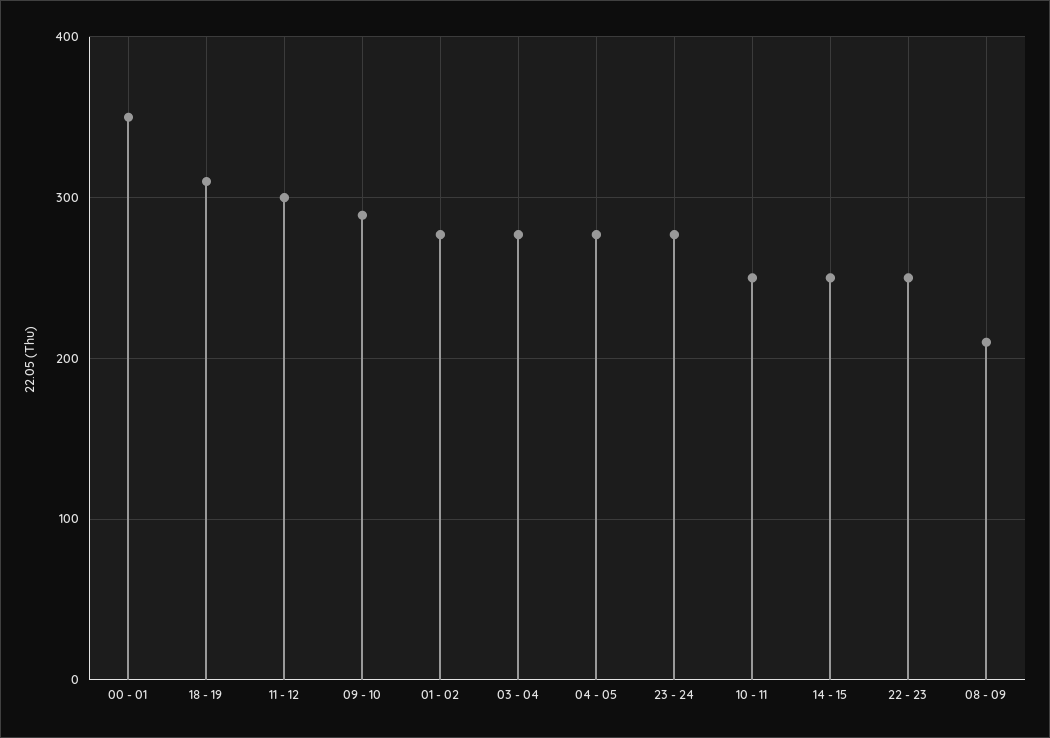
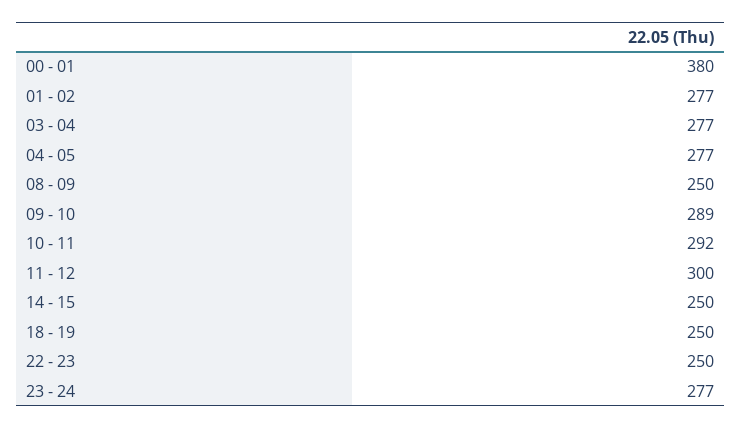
  {
-   "00 - 01": 350,
+   "00 - 01": 380,
-   "18 - 19": 310,
+   "18 - 19": 250,
    "11 - 12": 300,
    "09 - 10": 289,
    "01 - 02": 277,
    "03 - 04": 277,
    "04 - 05": 277,
    "23 - 24": 277,
-   "10 - 11": 250,
+   "10 - 11": 292,
    "14 - 15": 250,
    "22 - 23": 250,
-   "08 - 09": 210
+   "08 - 09": 250
  }

